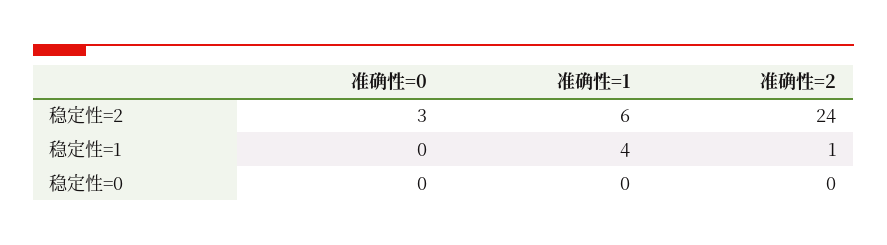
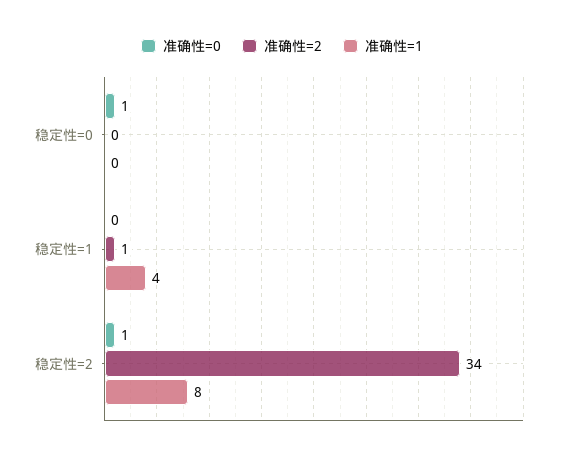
  {
    "准确性=0": {
-     "稳定性=2": 3,
+     "稳定性=2": 1,
      "稳定性=1": 0,
-     "稳定性=0": 0
+     "稳定性=0": 1
    },
    "准确性=1": {
-     "稳定性=2": 6,
+     "稳定性=2": 8,
      "稳定性=1": 4,
      "稳定性=0": 0
    },
    "准确性=2": {
-     "稳定性=2": 24,
+     "稳定性=2": 34,
      "稳定性=1": 1,
      "稳定性=0": 0
    }
  }

